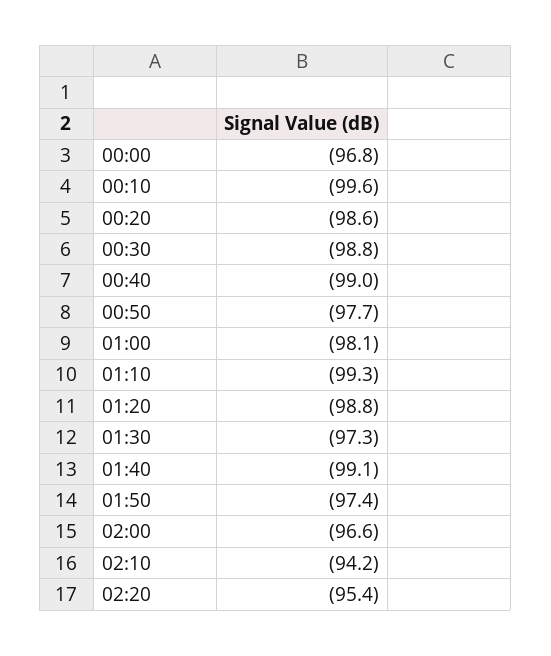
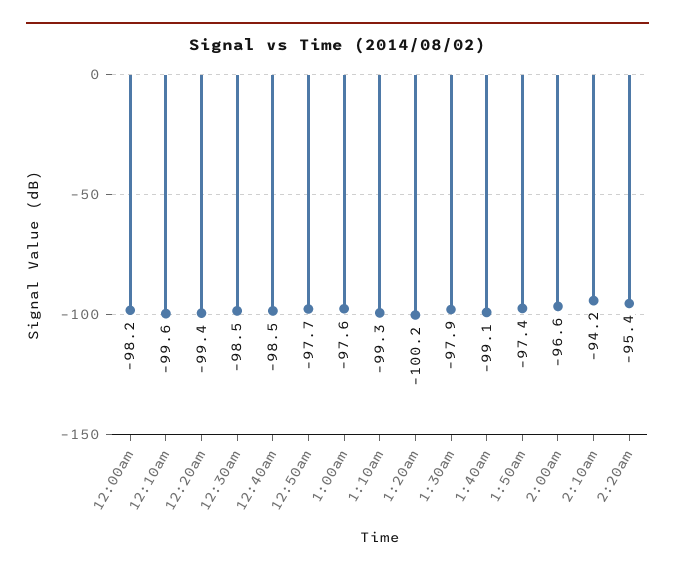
  {
-   "00:00": -96.8,
+   "00:00": -98.2,
    "00:10": -99.6,
-   "00:20": -98.6,
+   "00:20": -99.4,
-   "00:30": -98.8,
+   "00:30": -98.5,
-   "00:40": -99,
+   "00:40": -98.5,
    "00:50": -97.7,
-   "01:00": -98.1,
+   "01:00": -97.6,
    "01:10": -99.3,
-   "01:20": -98.8,
+   "01:20": -100.2,
-   "01:30": -97.3,
+   "01:30": -97.9,
    "01:40": -99.1,
    "01:50": -97.4,
    "02:00": -96.6,
    "02:10": -94.2,
    "02:20": -95.4
  }

